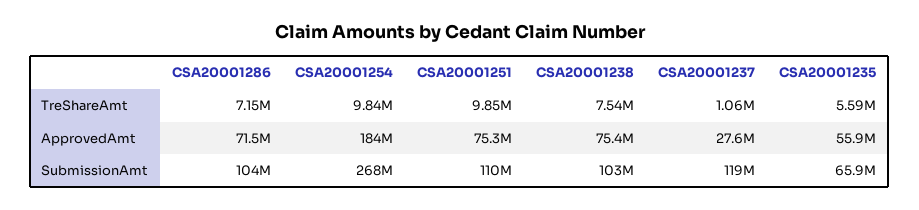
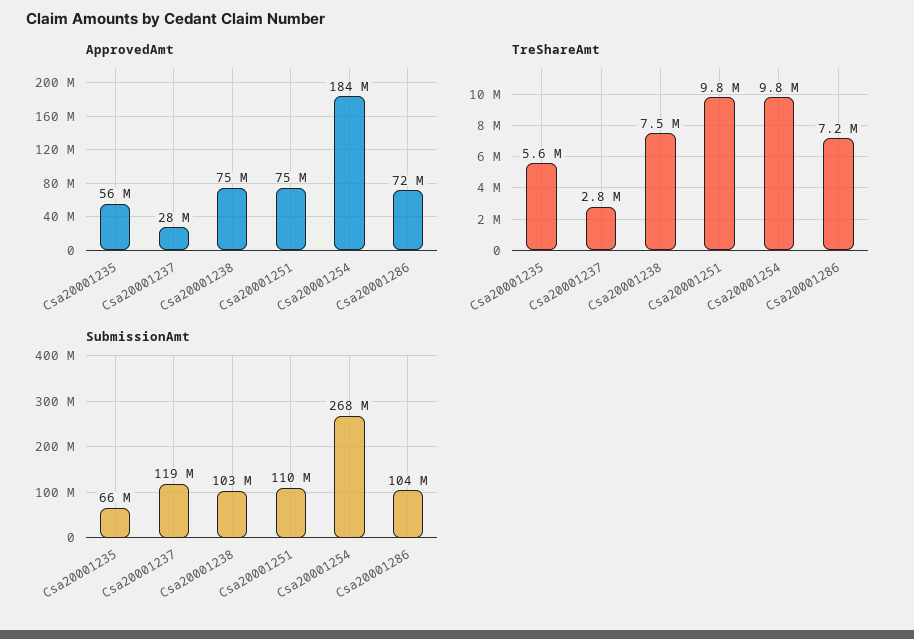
  {
    "TreShareAmt": {
      "CSA20001286": 7150000,
      "CSA20001254": 9840000,
      "CSA20001251": 9850000,
      "CSA20001238": 7540000,
-     "CSA20001237": 1060000,
+     "CSA20001237": 2800000,
      "CSA20001235": 5590000
    },
    "ApprovedAmt": {
      "CSA20001286": 71500000,
      "CSA20001254": 184000000,
      "CSA20001251": 75300000,
      "CSA20001238": 75400000,
      "CSA20001237": 27600000,
      "CSA20001235": 55900000
    },
    "SubmissionAmt": {
      "CSA20001286": 104000000,
      "CSA20001254": 268000000,
      "CSA20001251": 110000000,
      "CSA20001238": 103000000,
      "CSA20001237": 119000000,
      "CSA20001235": 65900000
    }
  }

